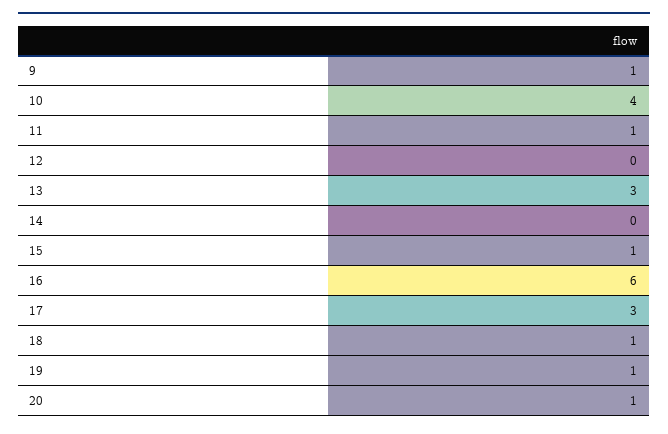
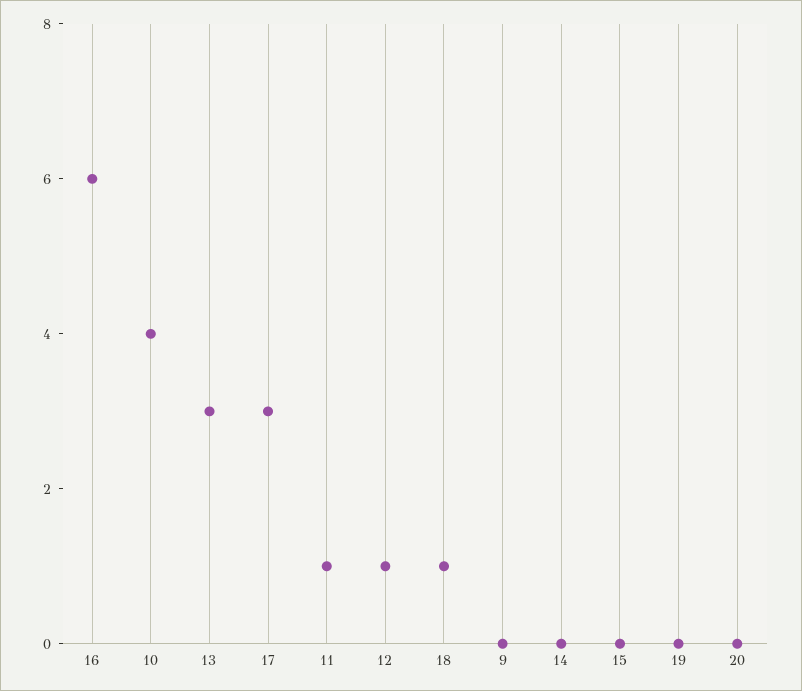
  {
-   "9": 1,
+   "9": 0,
    "10": 4,
    "11": 1,
-   "12": 0,
+   "12": 1,
    "13": 3,
    "14": 0,
-   "15": 1,
+   "15": 0,
    "16": 6,
    "17": 3,
    "18": 1,
-   "19": 1,
+   "19": 0,
-   "20": 1
+   "20": 0
  }

